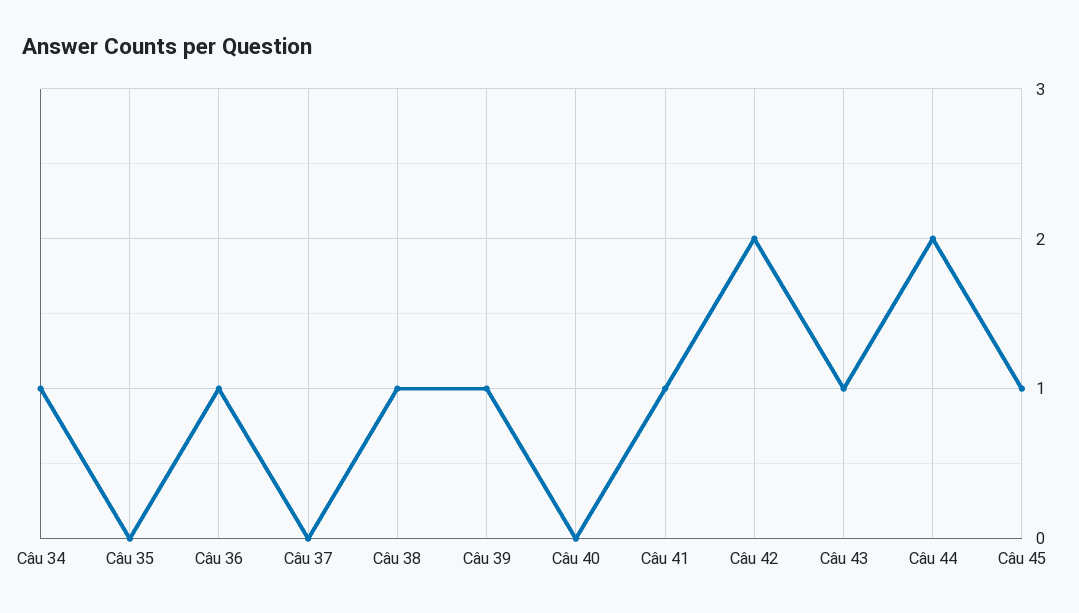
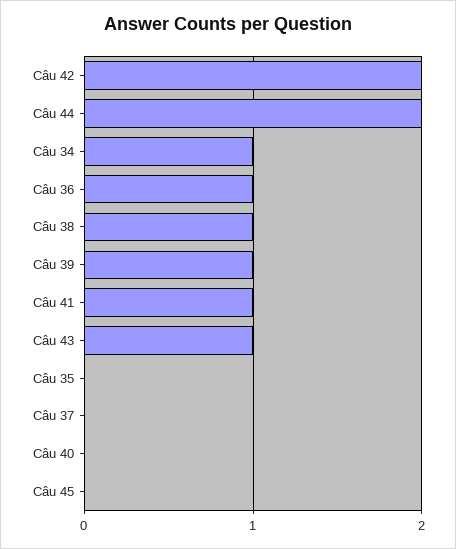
  {
    "Câu 34": 1,
    "Câu 35": 0,
    "Câu 36": 1,
    "Câu 37": 0,
    "Câu 38": 1,
    "Câu 39": 1,
    "Câu 40": 0,
    "Câu 41": 1,
    "Câu 42": 2,
    "Câu 43": 1,
    "Câu 44": 2,
-   "Câu 45": 1
+   "Câu 45": 0
  }

